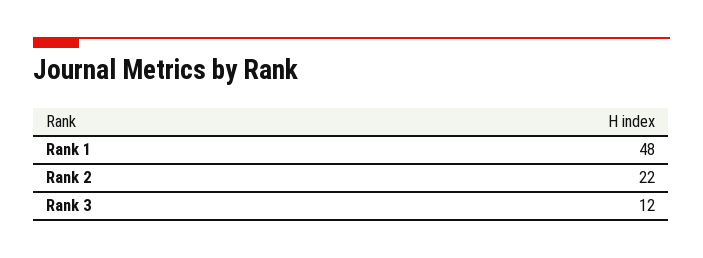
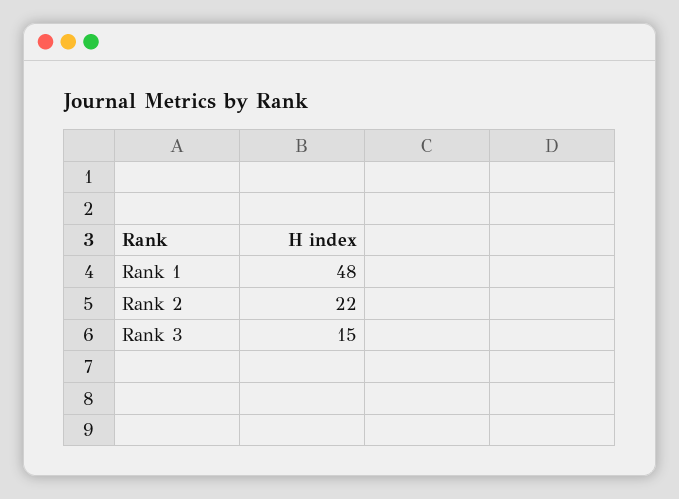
  {
    "Rank 1": 48,
    "Rank 2": 22,
-   "Rank 3": 12
+   "Rank 3": 15
  }

